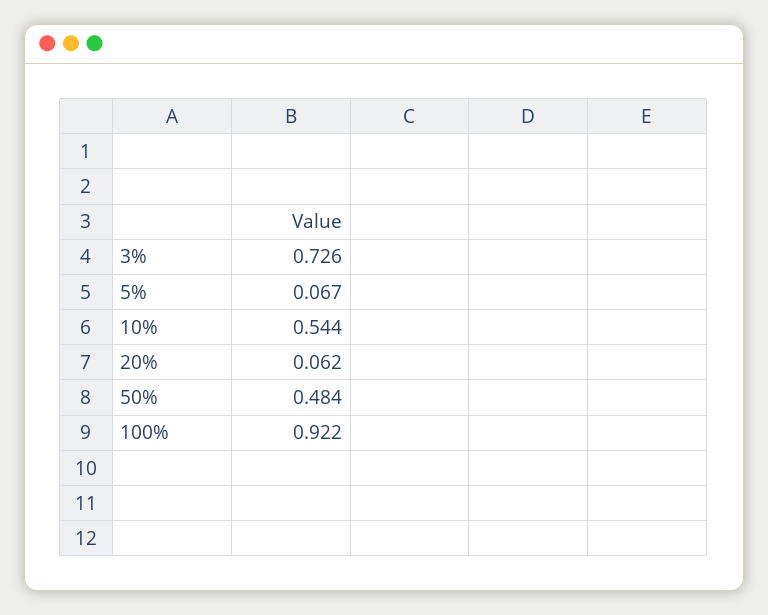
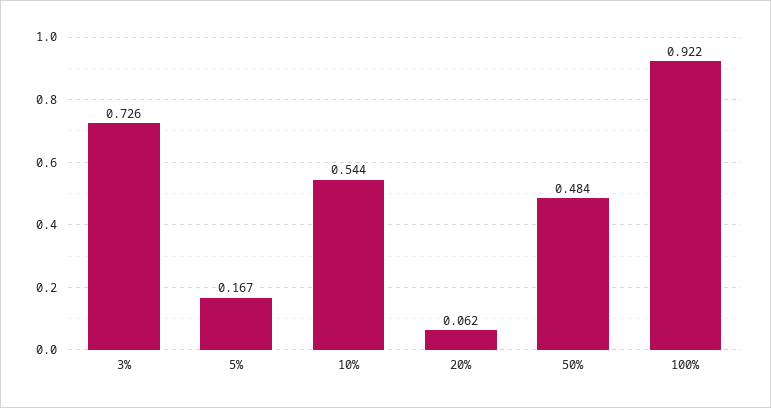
  {
    "3%": 0.726,
-   "5%": 0.067,
+   "5%": 0.167,
    "10%": 0.544,
    "20%": 0.062,
    "50%": 0.484,
    "100%": 0.922
  }

